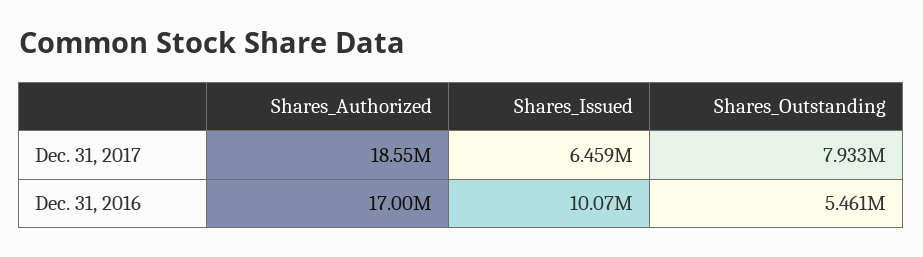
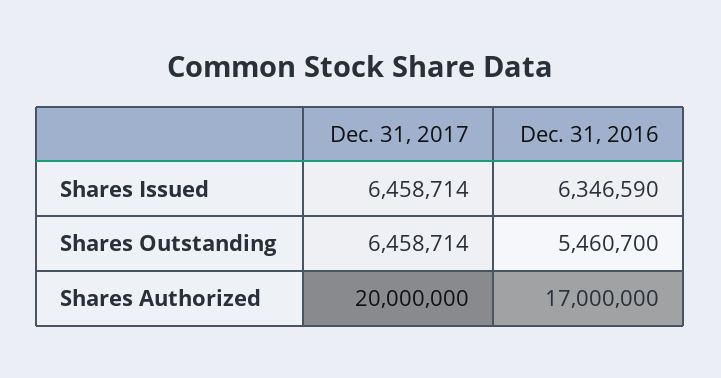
  {
    "Shares_Authorized": {
-     "Dec. 31, 2017": 18550000,
+     "Dec. 31, 2017": 20000000,
      "Dec. 31, 2016": 17000000
    },
    "Shares_Issued": {
      "Dec. 31, 2017": 6458714,
-     "Dec. 31, 2016": 10070000
+     "Dec. 31, 2016": 6346590
    },
    "Shares_Outstanding": {
-     "Dec. 31, 2017": 7933000,
+     "Dec. 31, 2017": 6458714,
      "Dec. 31, 2016": 5460700
    }
  }

